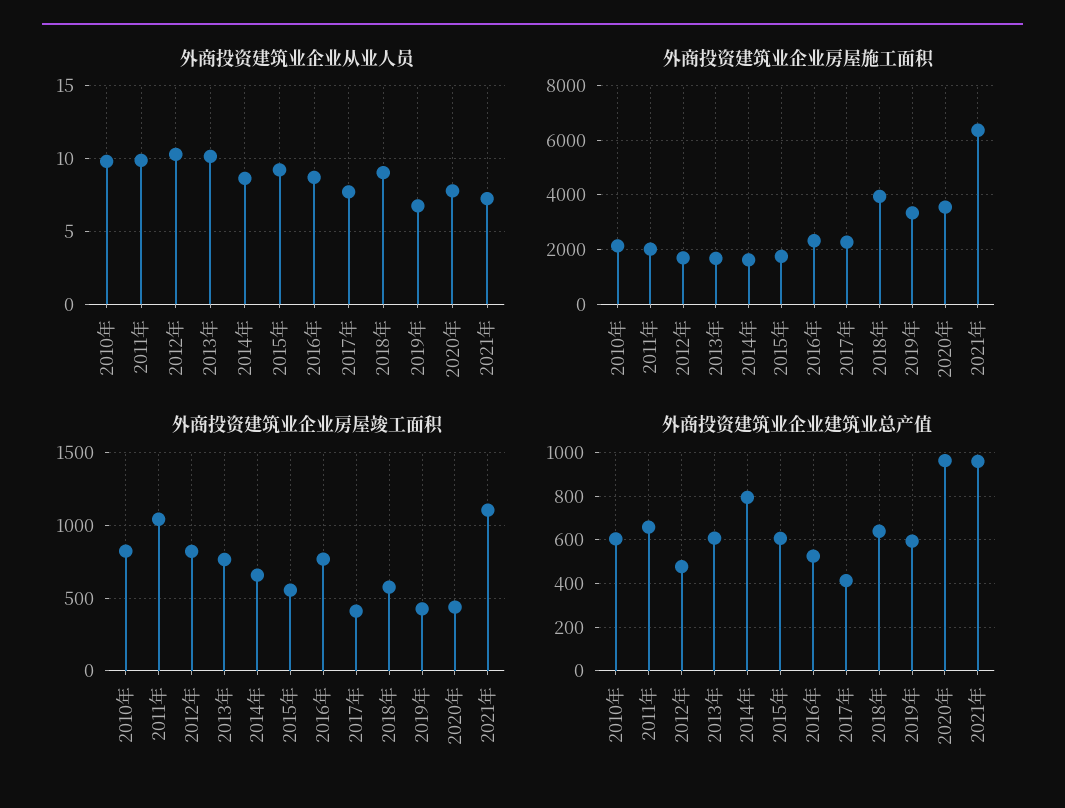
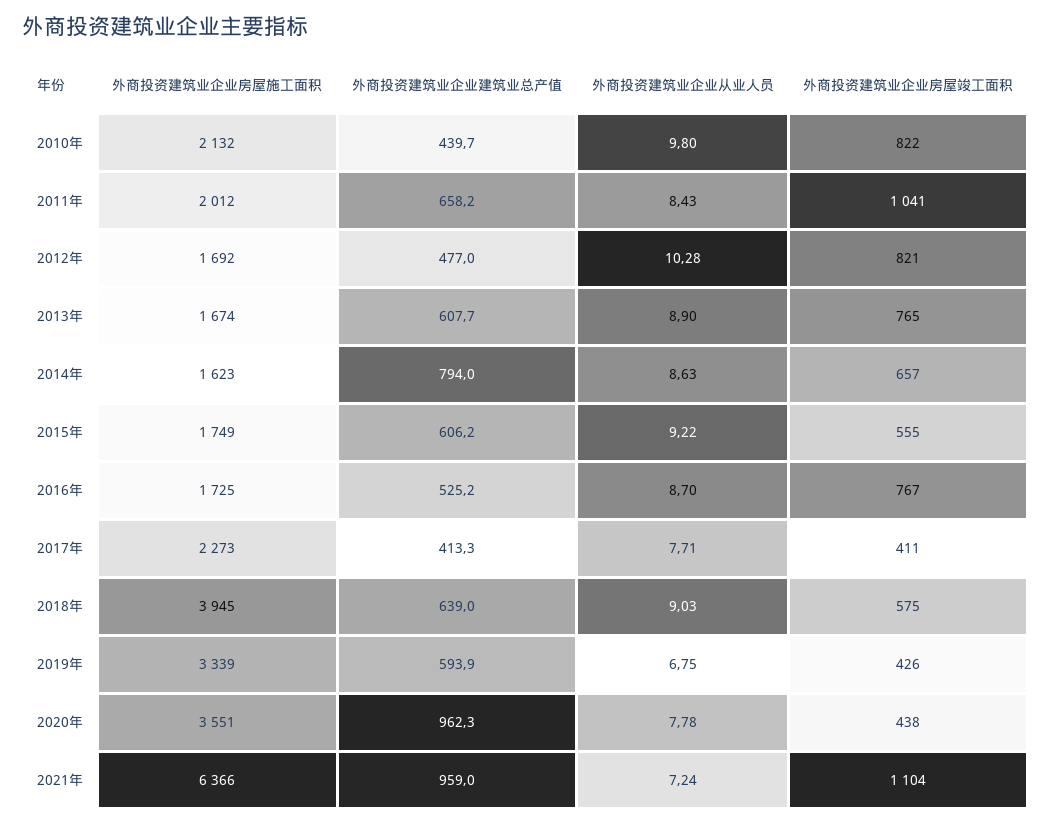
  {
    "外商投资建筑业企业从业人员": {
      "2010年": 9.8,
-     "2011年": 10,
+     "2011年": 8.43,
      "2012年": 10.28,
-     "2013年": 10,
+     "2013年": 8.9,
      "2014年": 8.63,
      "2015年": 9.22,
      "2016年": 8.7,
      "2017年": 7.71,
      "2018年": 9.03,
      "2019年": 6.75,
      "2020年": 7.78,
      "2021年": 7.24
    },
    "外商投资建筑业企业房屋施工面积": {
      "2010年": 2132,
      "2011年": 2012,
      "2012年": 1692,
      "2013年": 1674,
      "2014年": 1623,
      "2015年": 1749,
-     "2016年": 2250,
+     "2016年": 1725,
      "2017年": 2273,
      "2018年": 3945,
      "2019年": 3339,
      "2020年": 3551,
      "2021年": 6366
    },
    "外商投资建筑业企业房屋竣工面积": {
      "2010年": 822,
      "2011年": 1041,
      "2012年": 821,
      "2013年": 765,
      "2014年": 657,
      "2015年": 555,
      "2016年": 767,
      "2017年": 411,
      "2018年": 575,
      "2019年": 426,
      "2020年": 438,
      "2021年": 1104
    },
    "外商投资建筑业企业建筑业总产值": {
-     "2010年": 600,
+     "2010年": 439.7,
      "2011年": 658.2,
      "2012年": 477,
      "2013年": 607.7,
      "2014年": 794,
      "2015年": 606.2,
      "2016年": 525.2,
      "2017年": 413.3,
      "2018年": 639,
      "2019年": 593.9,
      "2020年": 962.3,
      "2021年": 959
    }
  }

